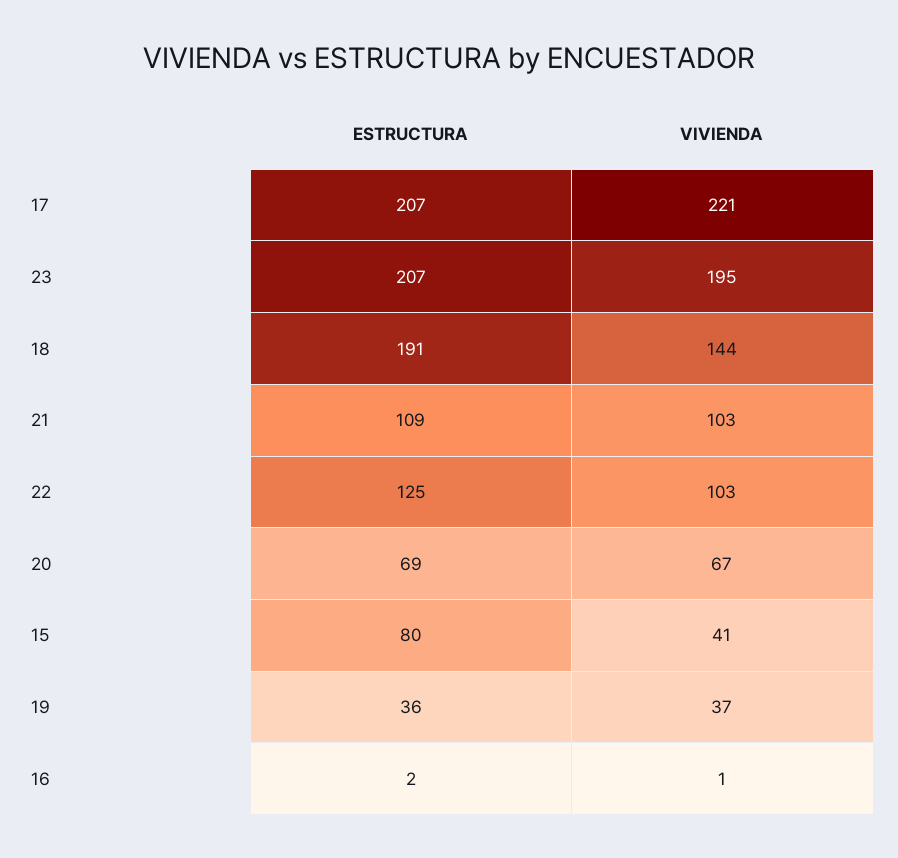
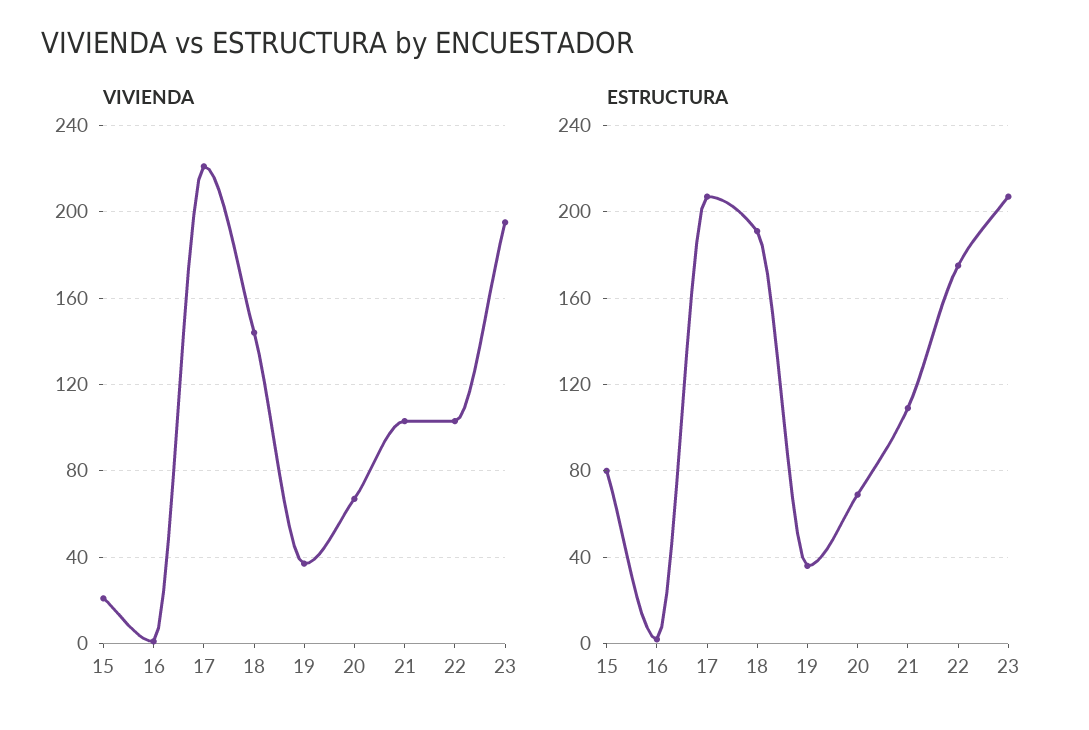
  {
    "ESTRUCTURA": {
      "17": 207,
      "23": 207,
      "18": 191,
      "21": 109,
-     "22": 125,
+     "22": 175,
      "20": 69,
      "15": 80,
      "19": 36,
      "16": 2
    },
    "VIVIENDA": {
      "17": 221,
      "23": 195,
      "18": 144,
      "21": 103,
      "22": 103,
      "20": 67,
-     "15": 41,
+     "15": 20,
      "19": 37,
      "16": 1
    }
  }

